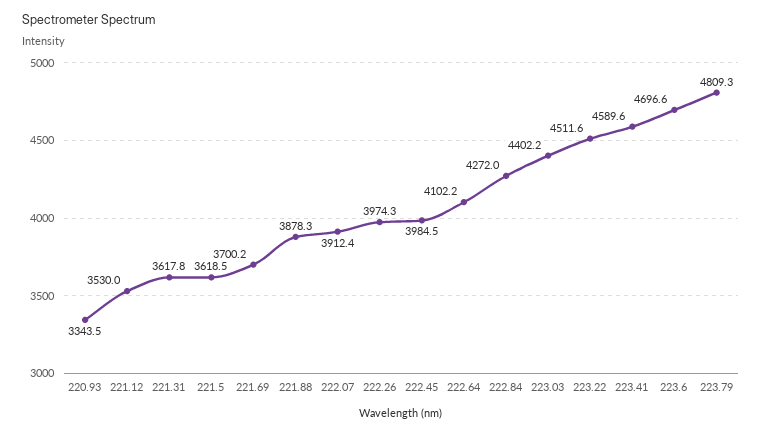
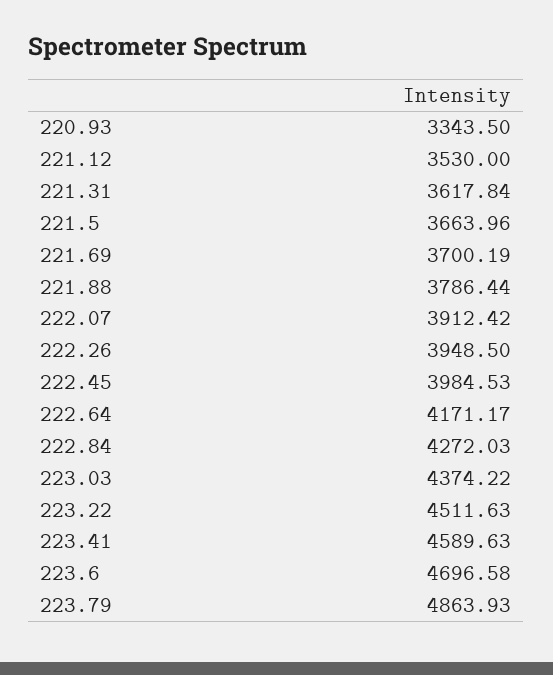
  {
    "220.93": 3343.5,
    "221.12": 3530,
    "221.31": 3617.84,
-   "221.5": 3618.5,
+   "221.5": 3663.96,
    "221.69": 3700.19,
-   "221.88": 3878.3,
+   "221.88": 3786.44,
    "222.07": 3912.42,
-   "222.26": 3974.3,
+   "222.26": 3948.5,
    "222.45": 3984.53,
-   "222.64": 4102.2,
+   "222.64": 4171.17,
    "222.84": 4272.03,
-   "223.03": 4402.2,
+   "223.03": 4374.22,
    "223.22": 4511.63,
    "223.41": 4589.63,
    "223.6": 4696.58,
-   "223.79": 4809.3
+   "223.79": 4863.93
  }

